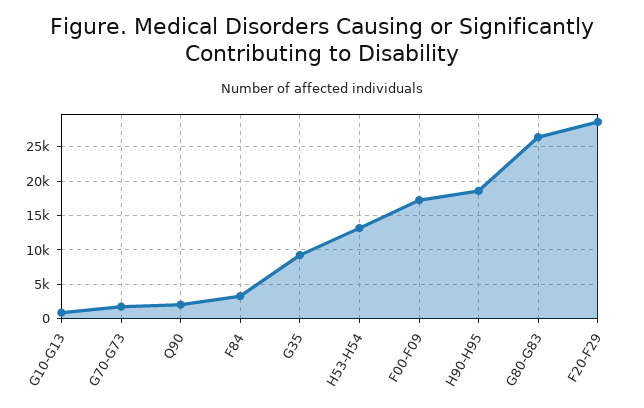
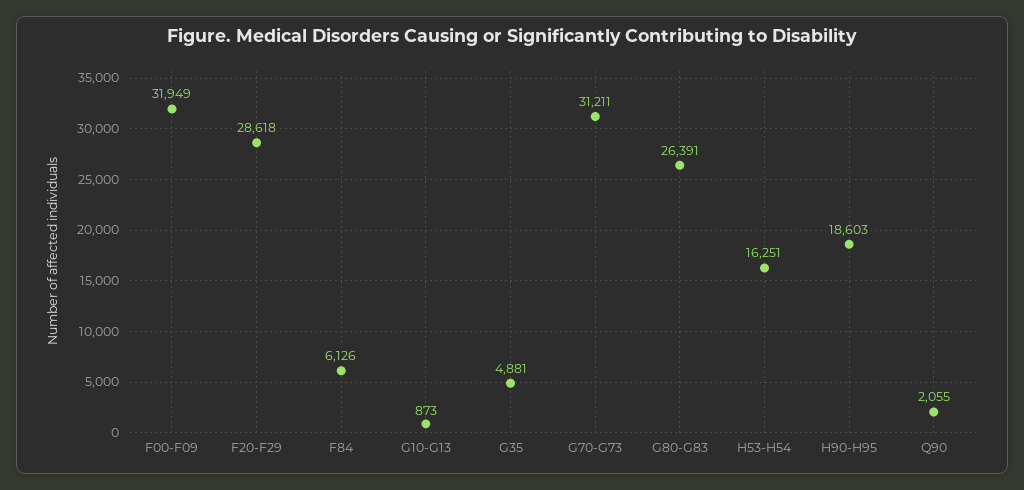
  {
    "G10-G13": 873,
-   "G70-G73": 2000,
+   "G70-G73": 31211,
    "Q90": 2055,
-   "F84": 3000,
+   "F84": 6126,
-   "G35": 9000,
+   "G35": 4881,
-   "H53-H54": 13000,
+   "H53-H54": 16251,
-   "F00-F09": 17000,
+   "F00-F09": 31949,
    "H90-H95": 18603,
    "G80-G83": 26391,
    "F20-F29": 28618
  }

